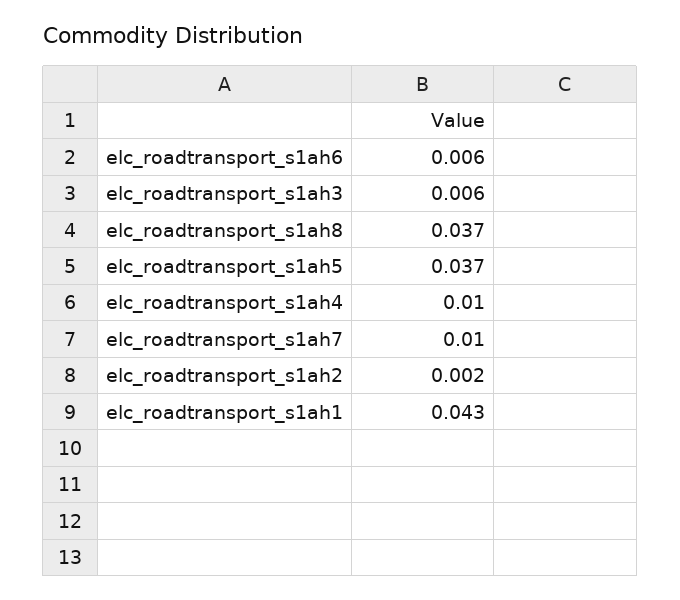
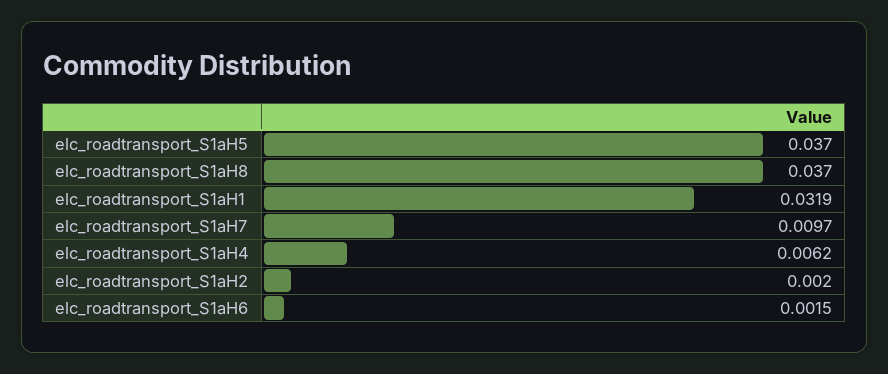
  {
-   "elc_roadtransport_s1ah6": 0.006,
+   "elc_roadtransport_s1ah6": 0.0015,
-   "elc_roadtransport_s1ah3": 0.006,
    "elc_roadtransport_s1ah8": 0.037,
    "elc_roadtransport_s1ah5": 0.037,
-   "elc_roadtransport_s1ah4": 0.01,
+   "elc_roadtransport_s1ah4": 0.0062,
    "elc_roadtransport_s1ah7": 0.0097,
    "elc_roadtransport_s1ah2": 0.002,
-   "elc_roadtransport_s1ah1": 0.043
+   "elc_roadtransport_s1ah1": 0.0319
  }

